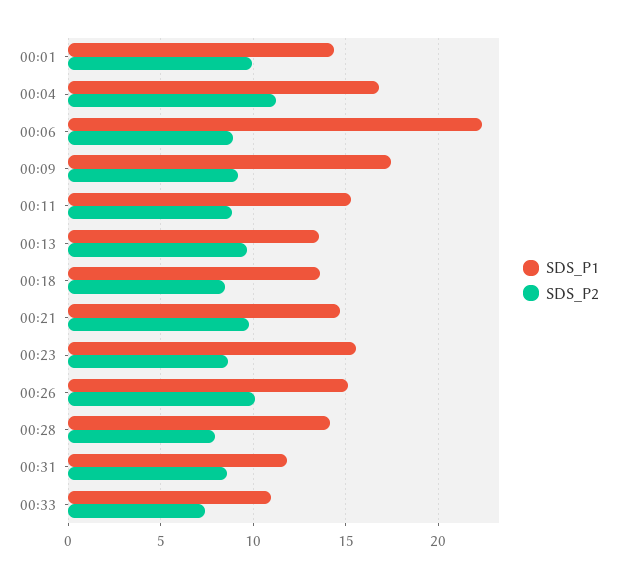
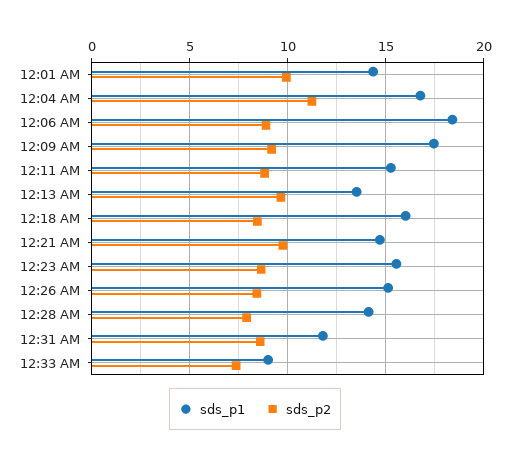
  {
    "SDS_P1": {
      "00:01": 14.5,
      "00:04": 17,
-     "00:06": 22.5,
+     "00:06": 18.5,
      "00:09": 17.5,
      "00:11": 15.5,
      "00:13": 13.5,
-     "00:18": 13.5,
+     "00:18": 16,
      "00:21": 14.5,
      "00:23": 15.5,
      "00:26": 15,
      "00:28": 14,
      "00:31": 12,
-     "00:33": 11
+     "00:33": 9
    },
    "SDS_P2": {
      "00:01": 10,
      "00:04": 11,
      "00:06": 9,
      "00:09": 9,
      "00:11": 9,
      "00:13": 9.5,
      "00:18": 8.5,
      "00:21": 10,
      "00:23": 8.5,
-     "00:26": 10,
+     "00:26": 8.5,
      "00:28": 8,
      "00:31": 8.5,
      "00:33": 7.5
    }
  }

